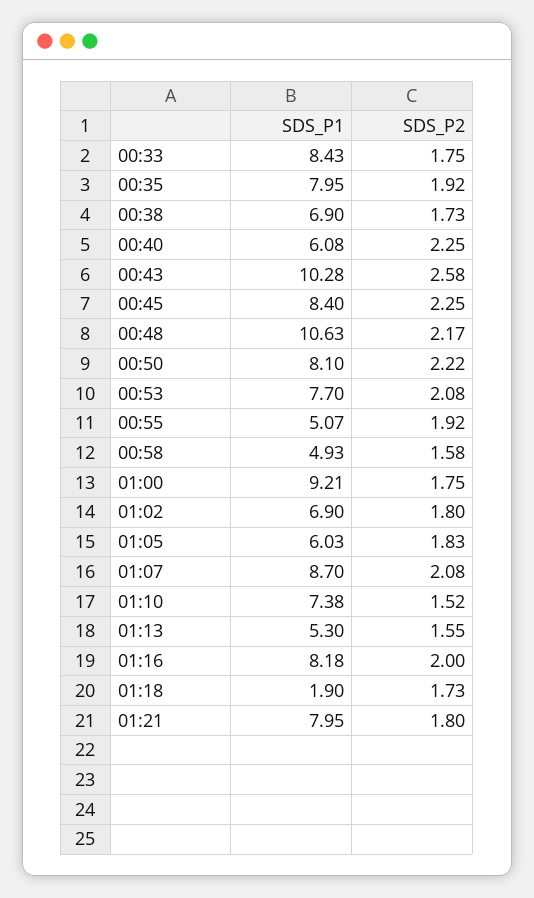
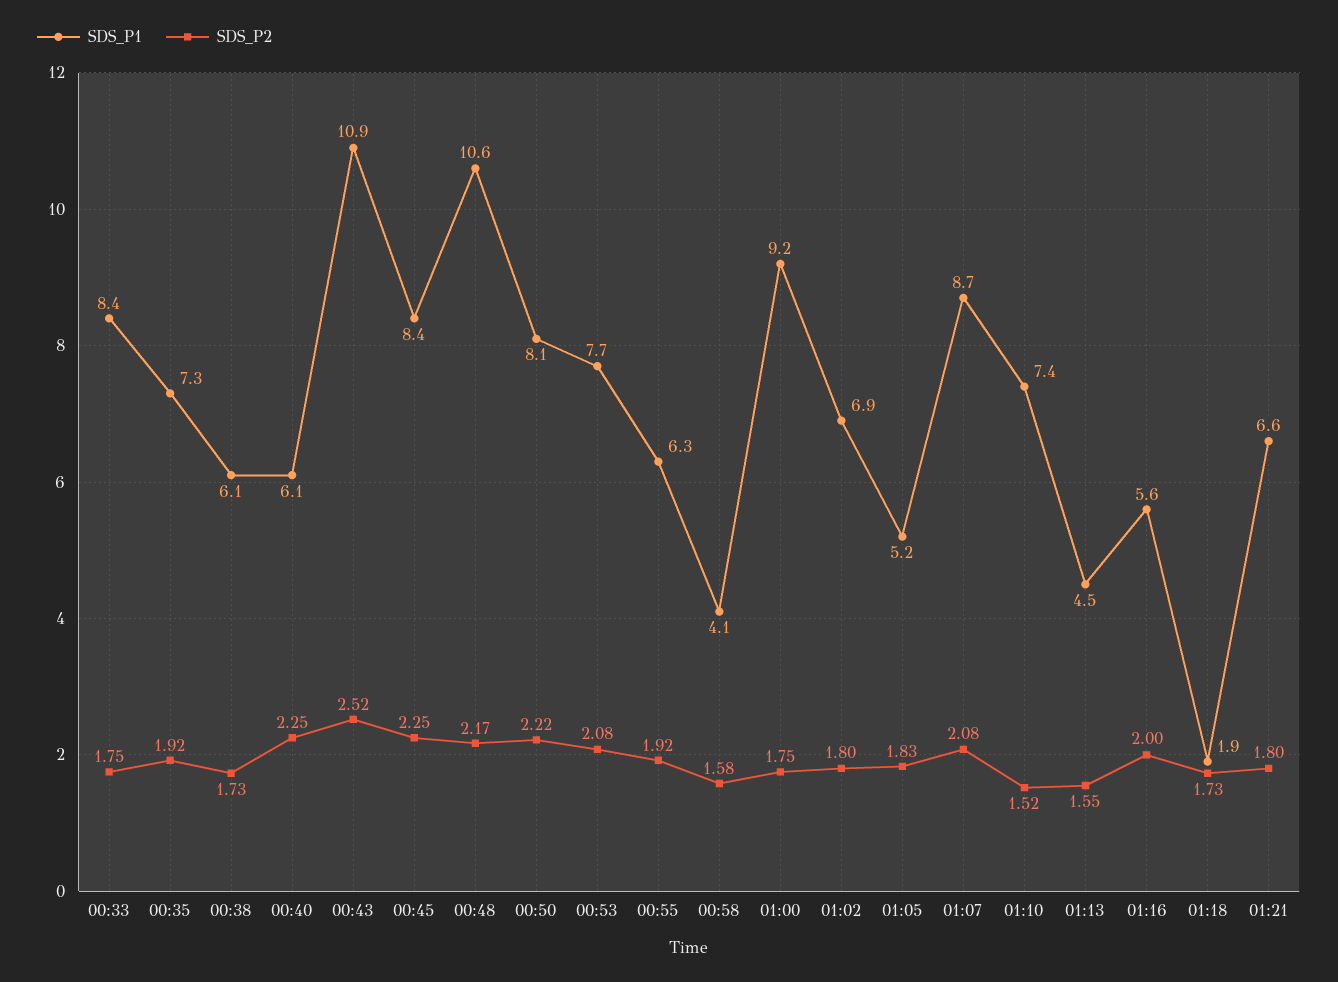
  {
    "SDS_P1": {
      "00:33": 8.43,
-     "00:35": 7.95,
+     "00:35": 7.3,
-     "00:38": 6.9,
+     "00:38": 6.1,
      "00:40": 6.08,
-     "00:43": 10.28,
+     "00:43": 10.9,
      "00:45": 8.4,
      "00:48": 10.63,
      "00:50": 8.1,
      "00:53": 7.7,
-     "00:55": 5.07,
+     "00:55": 6.3,
-     "00:58": 4.93,
+     "00:58": 4.1,
      "01:00": 9.21,
      "01:02": 6.9,
-     "01:05": 6.03,
+     "01:05": 5.2,
      "01:07": 8.7,
      "01:10": 7.38,
-     "01:13": 5.3,
+     "01:13": 4.5,
-     "01:16": 8.18,
+     "01:16": 5.6,
      "01:18": 1.9,
-     "01:21": 7.95
+     "01:21": 6.6
    },
    "SDS_P2": {
      "00:33": 1.75,
      "00:35": 1.92,
      "00:38": 1.73,
      "00:40": 2.25,
-     "00:43": 2.58,
+     "00:43": 2.52,
      "00:45": 2.25,
      "00:48": 2.17,
      "00:50": 2.22,
      "00:53": 2.08,
      "00:55": 1.92,
      "00:58": 1.58,
      "01:00": 1.75,
      "01:02": 1.8,
      "01:05": 1.83,
      "01:07": 2.08,
      "01:10": 1.52,
      "01:13": 1.55,
      "01:16": 2,
      "01:18": 1.73,
      "01:21": 1.8
    }
  }

